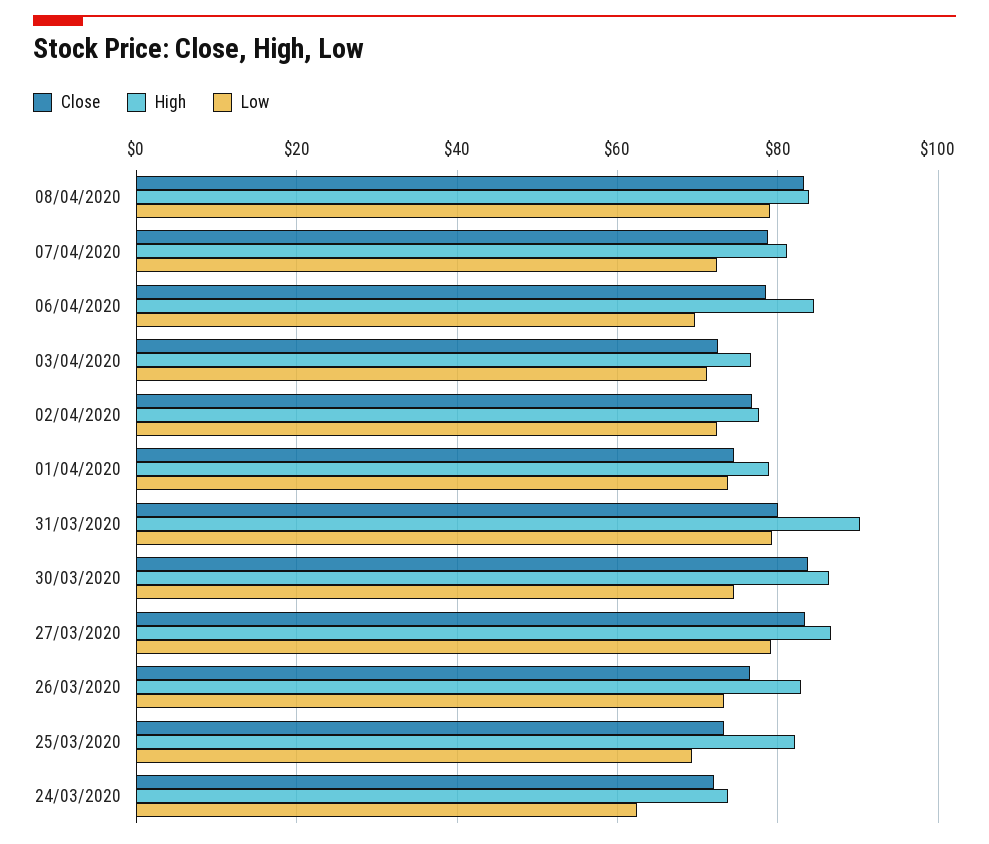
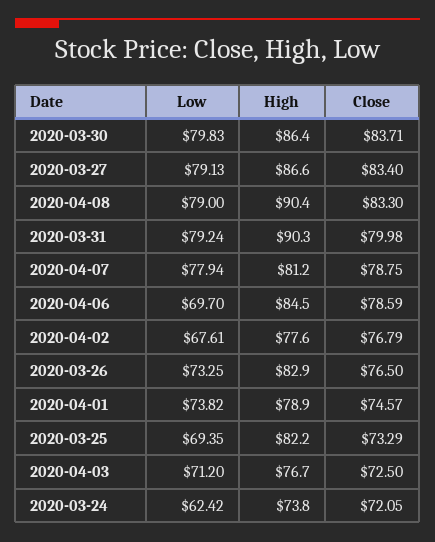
  {
    "Close": {
      "08/04/2020": 83.3,
      "07/04/2020": 78.75,
      "06/04/2020": 78.59,
      "03/04/2020": 72.5,
      "02/04/2020": 76.79,
      "01/04/2020": 74.57,
      "31/03/2020": 79.98,
      "30/03/2020": 83.71,
      "27/03/2020": 83.4,
      "26/03/2020": 76.5,
      "25/03/2020": 73.29,
      "24/03/2020": 72.05
    },
    "High": {
-     "08/04/2020": 84,
+     "08/04/2020": 90.4,
      "07/04/2020": 81.2,
      "06/04/2020": 84.5,
      "03/04/2020": 76.7,
      "02/04/2020": 77.6,
      "01/04/2020": 78.9,
      "31/03/2020": 90.3,
      "30/03/2020": 86.4,
      "27/03/2020": 86.6,
      "26/03/2020": 82.9,
      "25/03/2020": 82.2,
      "24/03/2020": 73.8
    },
    "Low": {
      "08/04/2020": 79,
-     "07/04/2020": 72,
+     "07/04/2020": 77.94,
      "06/04/2020": 69.7,
      "03/04/2020": 71.2,
-     "02/04/2020": 72,
+     "02/04/2020": 67.61,
      "01/04/2020": 73.82,
      "31/03/2020": 79.24,
-     "30/03/2020": 74,
+     "30/03/2020": 79.83,
      "27/03/2020": 79.13,
      "26/03/2020": 73.25,
      "25/03/2020": 69.35,
      "24/03/2020": 62.42
    }
  }

